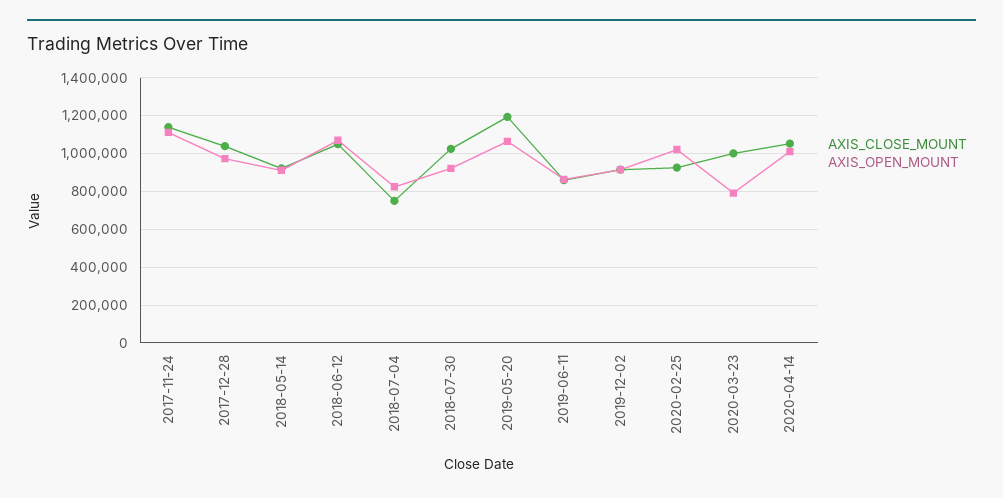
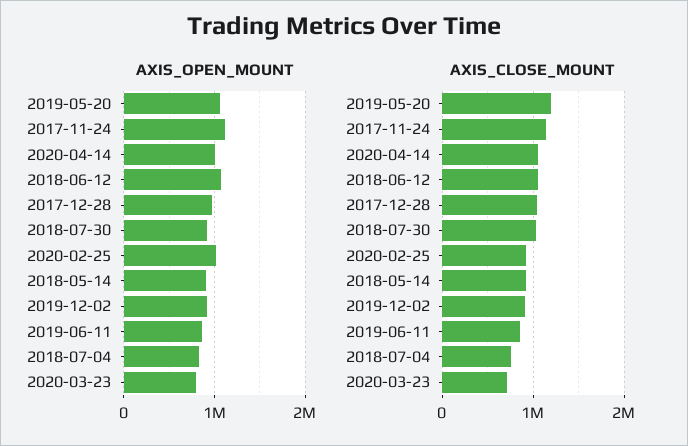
  {
    "AXIS_CLOSE_MOUNT": {
      "2017-11-24": 1150000,
      "2017-12-28": 1050000,
      "2018-05-14": 900000,
      "2018-06-12": 1050000,
      "2018-07-04": 750000,
      "2018-07-30": 1050000,
      "2019-05-20": 1200000,
      "2019-06-11": 850000,
      "2019-12-02": 900000,
      "2020-02-25": 950000,
-     "2020-03-23": 1000000,
+     "2020-03-23": 700000,
      "2020-04-14": 1050000
    },
    "AXIS_OPEN_MOUNT": {
      "2017-11-24": 1100000,
      "2017-12-28": 950000,
      "2018-05-14": 900000,
      "2018-06-12": 1050000,
      "2018-07-04": 800000,
      "2018-07-30": 900000,
      "2019-05-20": 1050000,
      "2019-06-11": 850000,
      "2019-12-02": 900000,
      "2020-02-25": 1000000,
      "2020-03-23": 800000,
      "2020-04-14": 1000000
    }
  }

